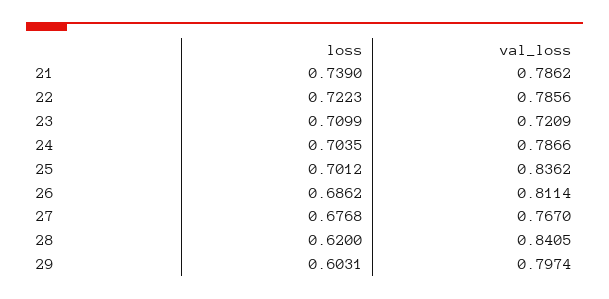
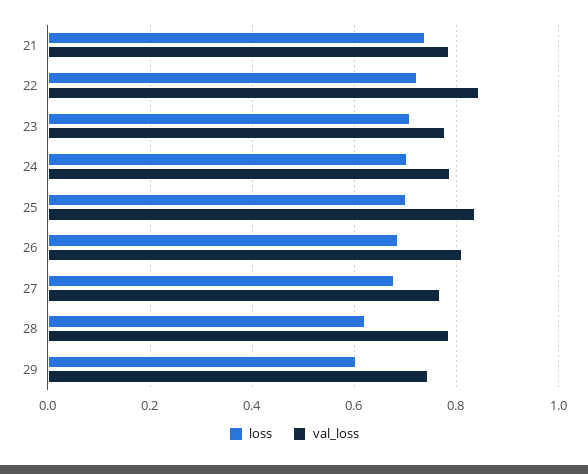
  {
    "loss": {
      "21": 0.739,
      "22": 0.7223,
      "23": 0.7099,
      "24": 0.7035,
      "25": 0.7012,
      "26": 0.6862,
      "27": 0.6768,
      "28": 0.62,
      "29": 0.6031
    },
    "val_loss": {
      "21": 0.7862,
-     "22": 0.7856,
+     "22": 0.84,
-     "23": 0.7209,
+     "23": 0.78,
      "24": 0.7866,
      "25": 0.8362,
      "26": 0.8114,
      "27": 0.767,
-     "28": 0.8405,
+     "28": 0.78,
-     "29": 0.7974
+     "29": 0.74
    }
  }

